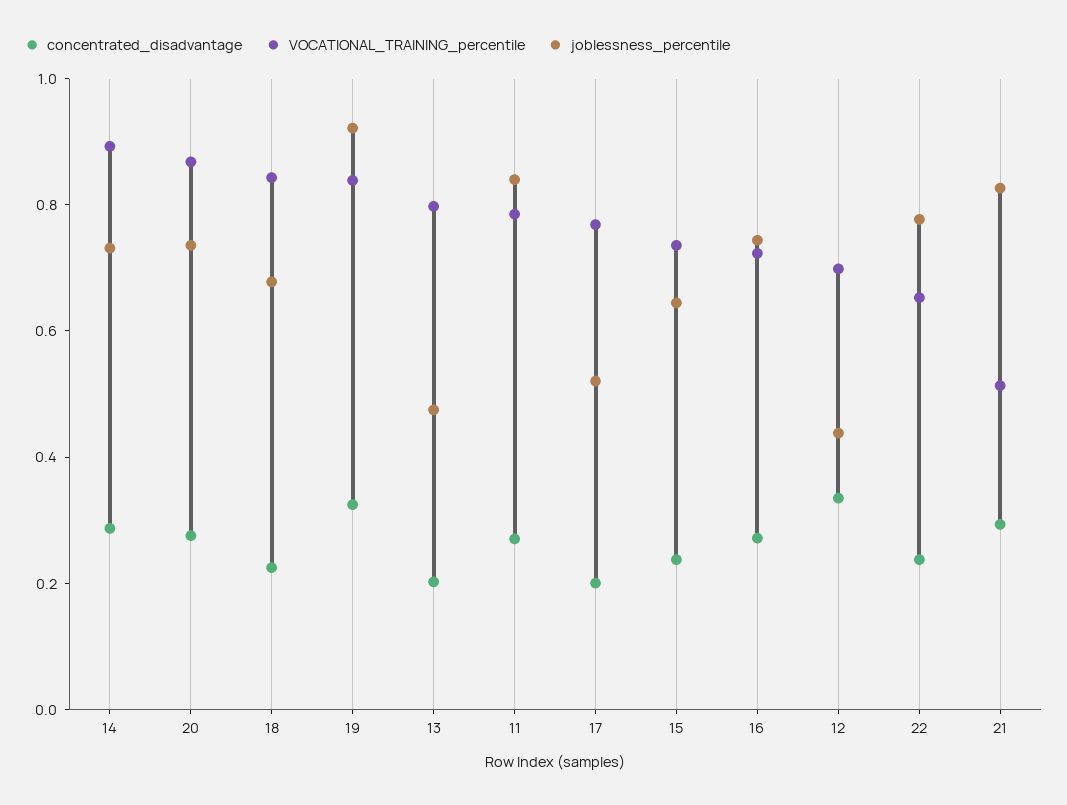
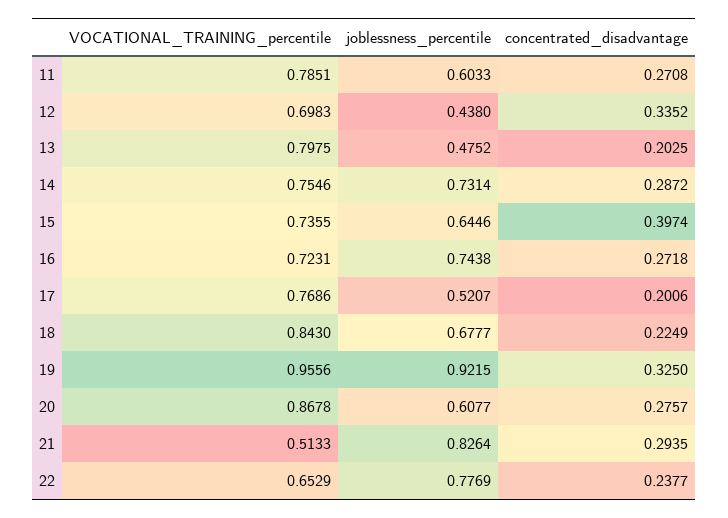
  {
    "concentrated_disadvantage": {
      "14": 0.2872,
      "20": 0.2757,
      "18": 0.2249,
      "19": 0.325,
      "13": 0.2025,
      "11": 0.2708,
      "17": 0.2006,
-     "15": 0.25,
+     "15": 0.3974,
      "16": 0.2718,
      "12": 0.3352,
      "22": 0.2377,
      "21": 0.2935
    },
    "VOCATIONAL_TRAINING_percentile": {
-     "14": 0.9,
+     "14": 0.7546,
      "20": 0.8678,
      "18": 0.843,
-     "19": 0.85,
+     "19": 0.9556,
      "13": 0.7975,
      "11": 0.7851,
      "17": 0.7686,
      "15": 0.7355,
      "16": 0.7231,
      "12": 0.6983,
      "22": 0.6529,
      "21": 0.5133
    },
    "joblessness_percentile": {
      "14": 0.7314,
-     "20": 0.75,
+     "20": 0.6077,
      "18": 0.6777,
      "19": 0.9215,
      "13": 0.4752,
-     "11": 0.85,
+     "11": 0.6033,
      "17": 0.5207,
      "15": 0.6446,
      "16": 0.7438,
      "12": 0.438,
      "22": 0.7769,
      "21": 0.8264
    }
  }

